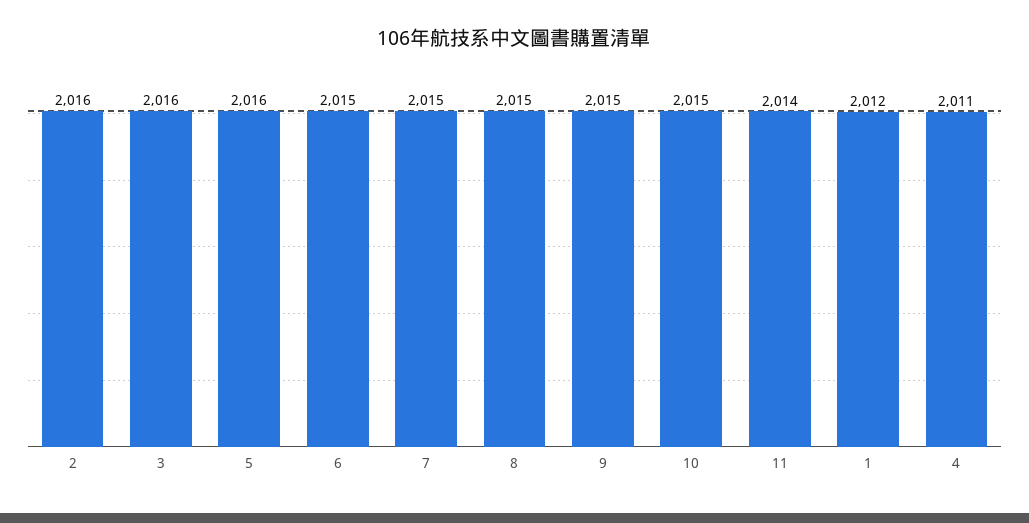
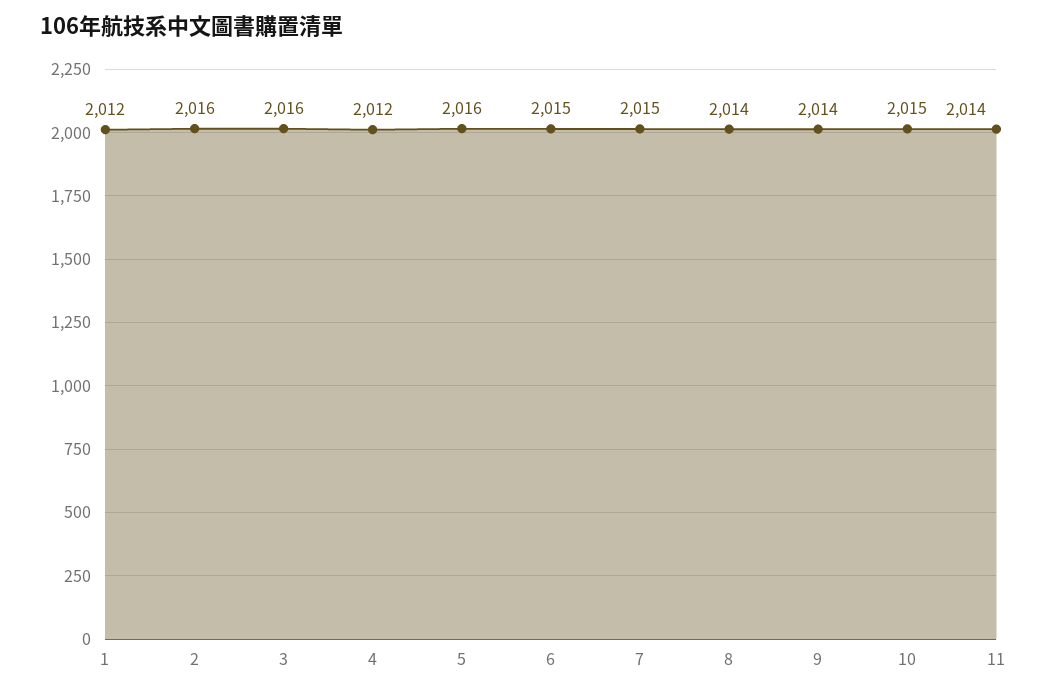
  {
    "2": 2016,
    "3": 2016,
    "5": 2016,
    "6": 2015,
    "7": 2015,
-   "8": 2015,
+   "8": 2014,
-   "9": 2015,
+   "9": 2014,
    "10": 2015,
    "11": 2014,
    "1": 2012,
-   "4": 2011
+   "4": 2012
  }

